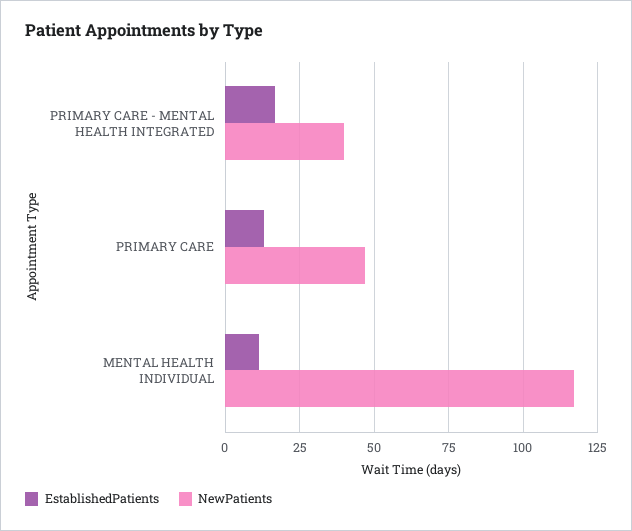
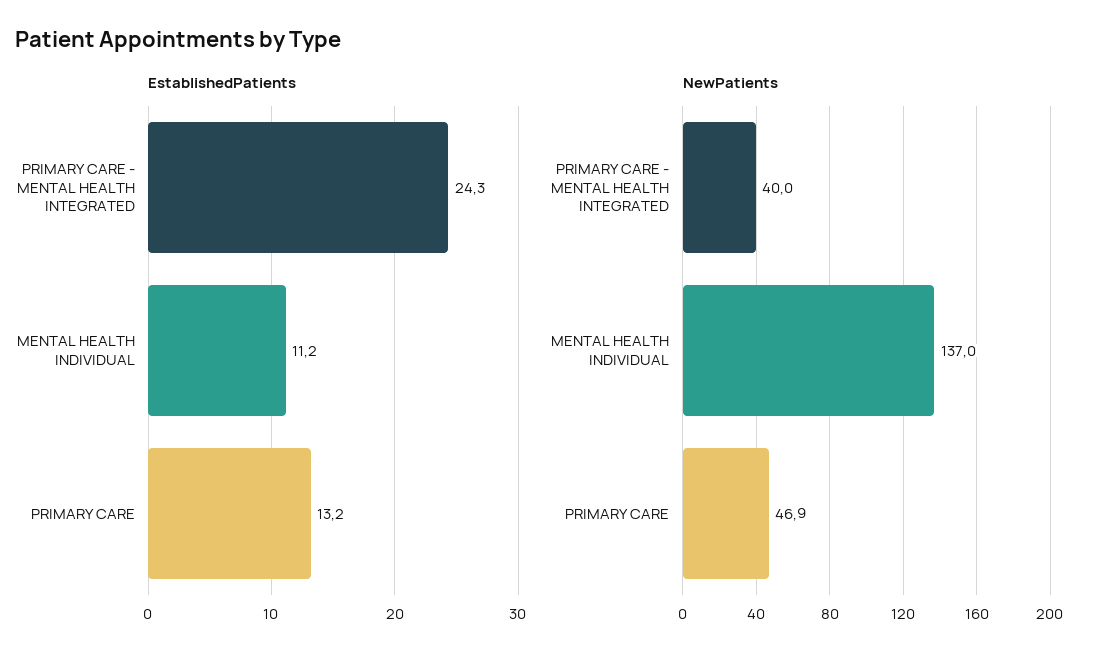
  {
    "EstablishedPatients": {
-     "PRIMARY CARE - MENTAL HEALTH INTEGRATED": 17.5,
+     "PRIMARY CARE - MENTAL HEALTH INTEGRATED": 24.3,
      "PRIMARY CARE": 13.2,
      "MENTAL HEALTH INDIVIDUAL": 11.2
    },
    "NewPatients": {
      "PRIMARY CARE - MENTAL HEALTH INTEGRATED": 40,
      "PRIMARY CARE": 46.9,
-     "MENTAL HEALTH INDIVIDUAL": 117.5
+     "MENTAL HEALTH INDIVIDUAL": 137
    }
  }

